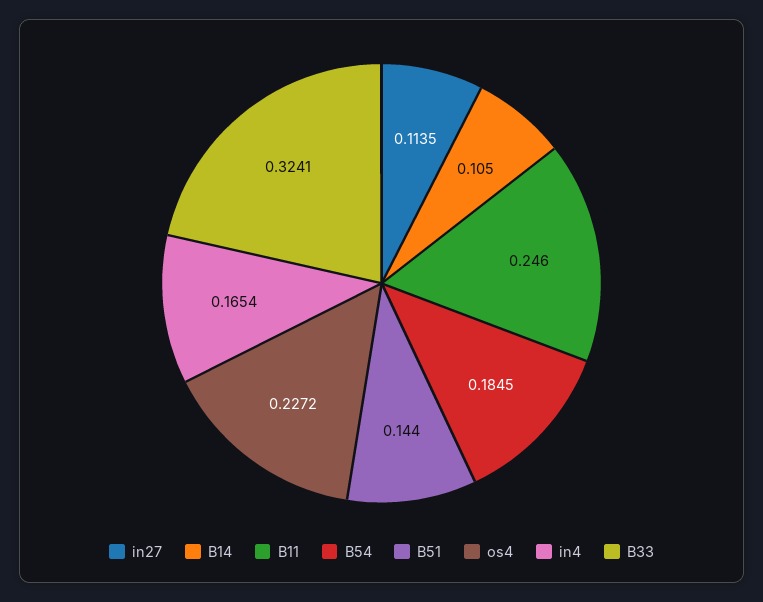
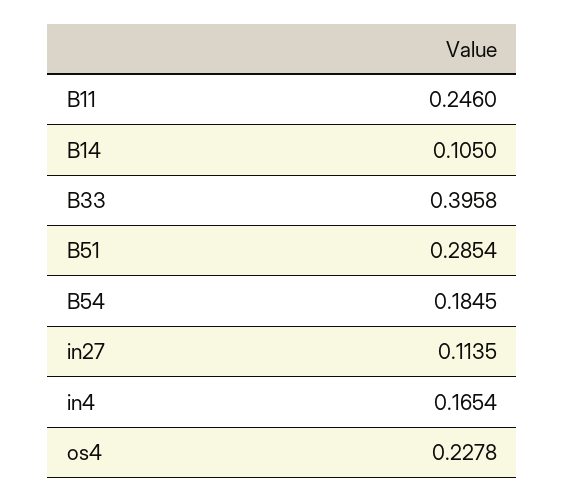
  {
    "in27": 0.1135,
    "B14": 0.105,
    "B11": 0.246,
    "B54": 0.1845,
-   "B51": 0.144,
+   "B51": 0.2854,
-   "os4": 0.2272,
+   "os4": 0.2278,
    "in4": 0.1654,
-   "B33": 0.3241
+   "B33": 0.3958
  }

